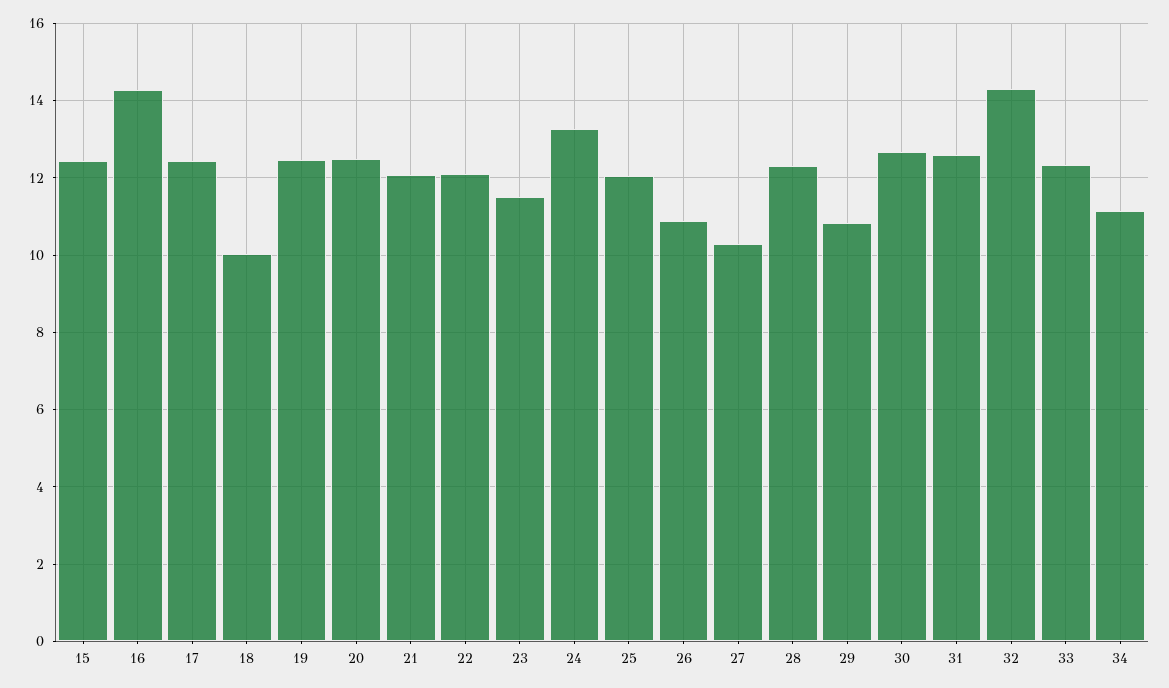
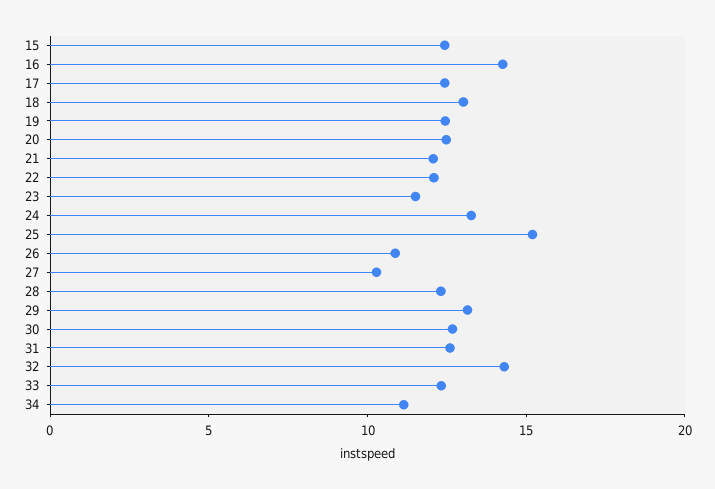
  {
    "15": 12.4,
    "16": 14.2,
    "17": 12.4,
-   "18": 10,
+   "18": 13,
    "19": 12.4,
    "20": 12.4,
    "21": 12,
    "22": 12,
    "23": 11.6,
    "24": 13.2,
-   "25": 12,
+   "25": 15,
    "26": 10.8,
    "27": 10.2,
    "28": 12.4,
-   "29": 10.8,
+   "29": 13,
    "30": 12.6,
    "31": 12.6,
    "32": 14.4,
    "33": 12.4,
    "34": 11.2
  }

